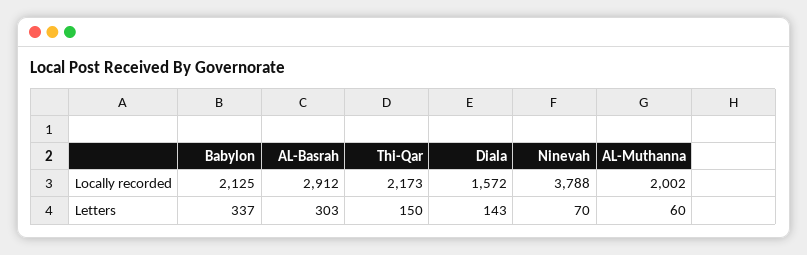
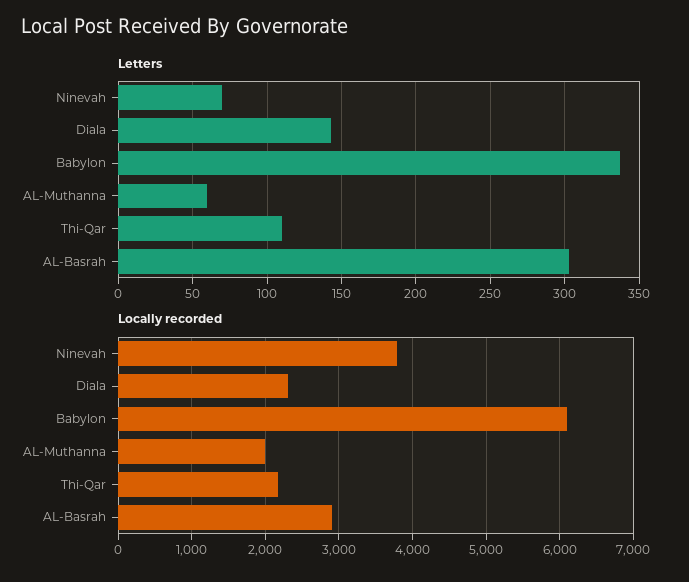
  {
    "Locally recorded": {
-     "Babylon": 2125,
+     "Babylon": 6100,
      "AL-Basrah": 2912,
      "Thi-Qar": 2173,
-     "Diala": 1572,
+     "Diala": 2300,
      "Ninevah": 3788,
      "AL-Muthanna": 2002
    },
    "Letters": {
      "Babylon": 337,
      "AL-Basrah": 303,
-     "Thi-Qar": 150,
+     "Thi-Qar": 110,
      "Diala": 143,
      "Ninevah": 70,
      "AL-Muthanna": 60
    }
  }

